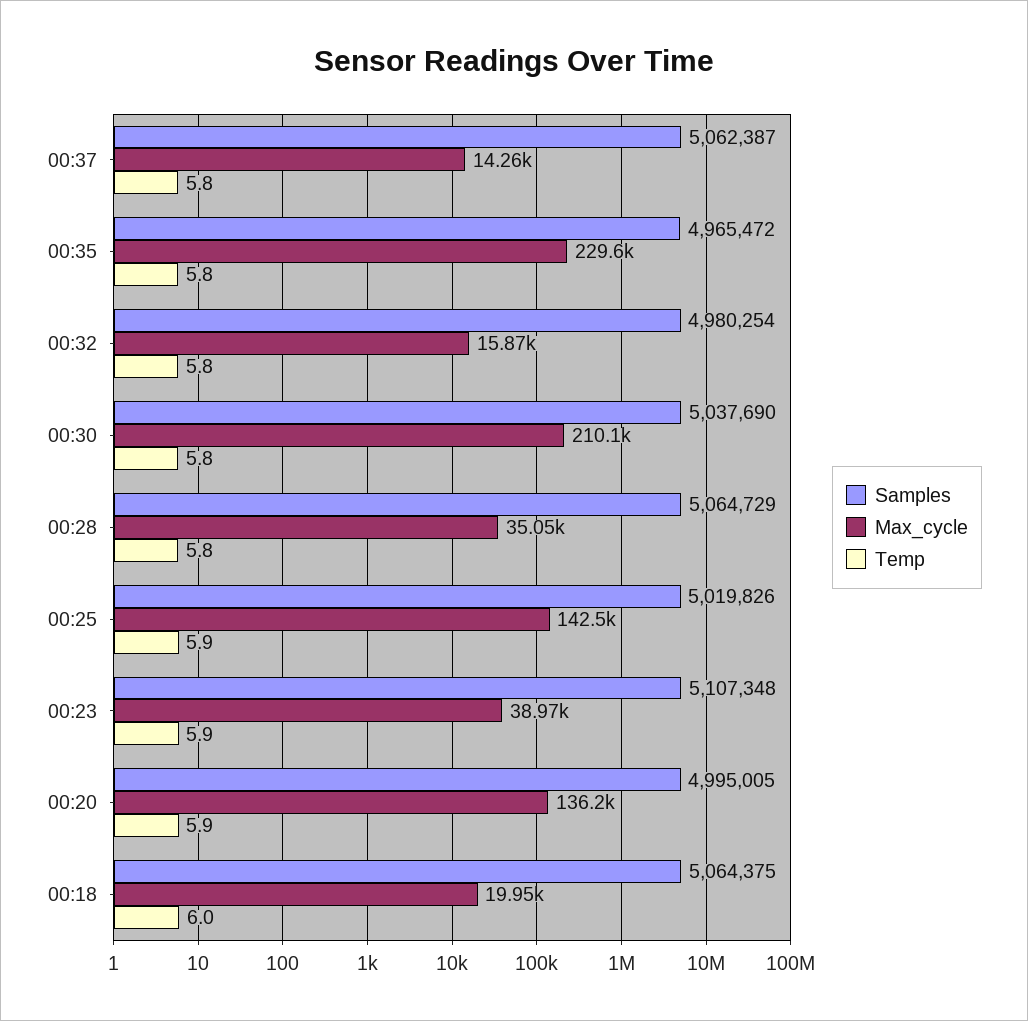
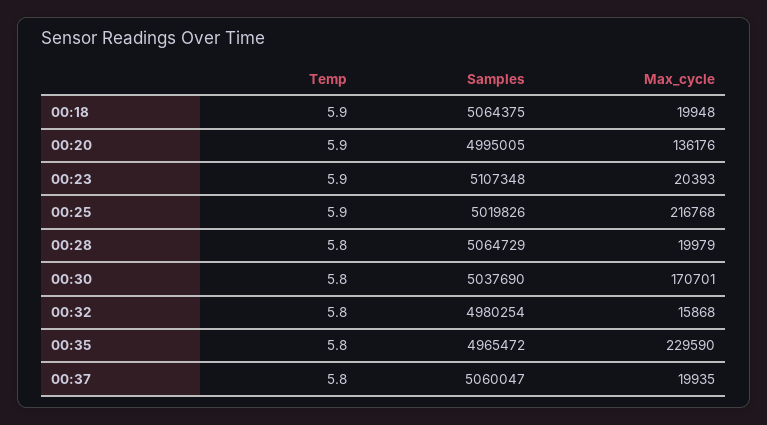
  {
    "Samples": {
-     "00:37": 5062387,
+     "00:37": 5060047,
      "00:35": 4965472,
      "00:32": 4980254,
      "00:30": 5037690,
      "00:28": 5064729,
      "00:25": 5019826,
      "00:23": 5107348,
      "00:20": 4995005,
      "00:18": 5064375
    },
    "Max_cycle": {
-     "00:37": 14260,
+     "00:37": 19935,
      "00:35": 229590,
      "00:32": 15868,
-     "00:30": 210100,
+     "00:30": 170701,
-     "00:28": 35050,
+     "00:28": 19979,
-     "00:25": 142500,
+     "00:25": 216768,
-     "00:23": 38970,
+     "00:23": 20393,
      "00:20": 136176,
      "00:18": 19948
    },
    "Temp": {
      "00:37": 5.8,
      "00:35": 5.8,
      "00:32": 5.8,
      "00:30": 5.8,
      "00:28": 5.8,
      "00:25": 5.9,
      "00:23": 5.9,
      "00:20": 5.9,
-     "00:18": 6
+     "00:18": 5.9
    }
  }

